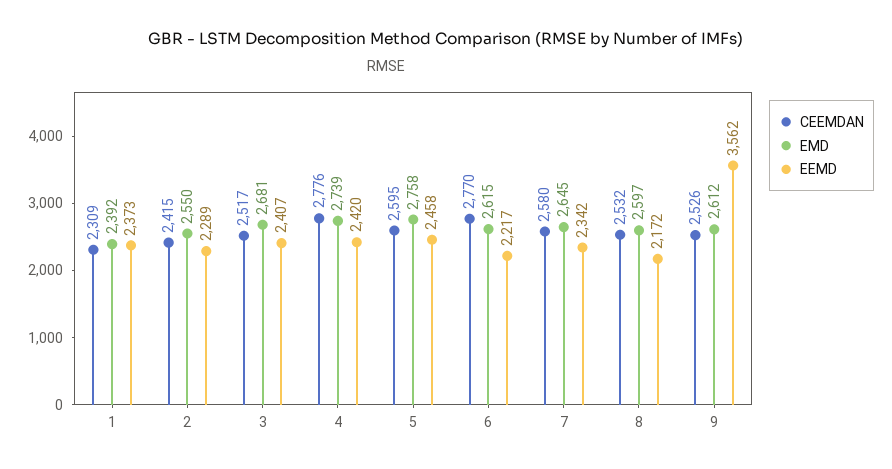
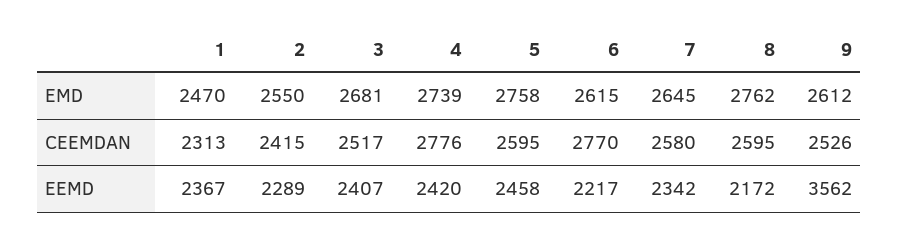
  {
    "CEEMDAN": {
-     "1": 2309,
+     "1": 2313,
      "2": 2415,
      "3": 2517,
      "4": 2776,
      "5": 2595,
      "6": 2770,
      "7": 2580,
-     "8": 2532,
+     "8": 2595,
      "9": 2526
    },
    "EMD": {
-     "1": 2392,
+     "1": 2470,
      "2": 2550,
      "3": 2681,
      "4": 2739,
      "5": 2758,
      "6": 2615,
      "7": 2645,
-     "8": 2597,
+     "8": 2762,
      "9": 2612
    },
    "EEMD": {
-     "1": 2373,
+     "1": 2367,
      "2": 2289,
      "3": 2407,
      "4": 2420,
      "5": 2458,
      "6": 2217,
      "7": 2342,
      "8": 2172,
      "9": 3562
    }
  }

